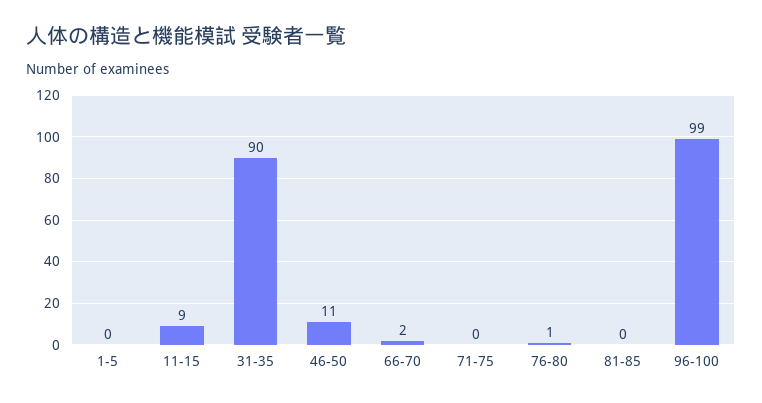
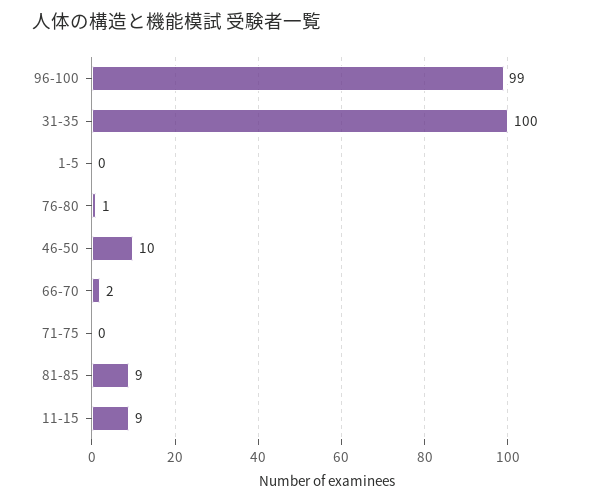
  {
    "1-5": 0,
    "11-15": 9,
-   "31-35": 90,
+   "31-35": 100,
-   "46-50": 11,
+   "46-50": 10,
    "66-70": 2,
    "71-75": 0,
    "76-80": 1,
-   "81-85": 0,
+   "81-85": 9,
    "96-100": 99
  }

